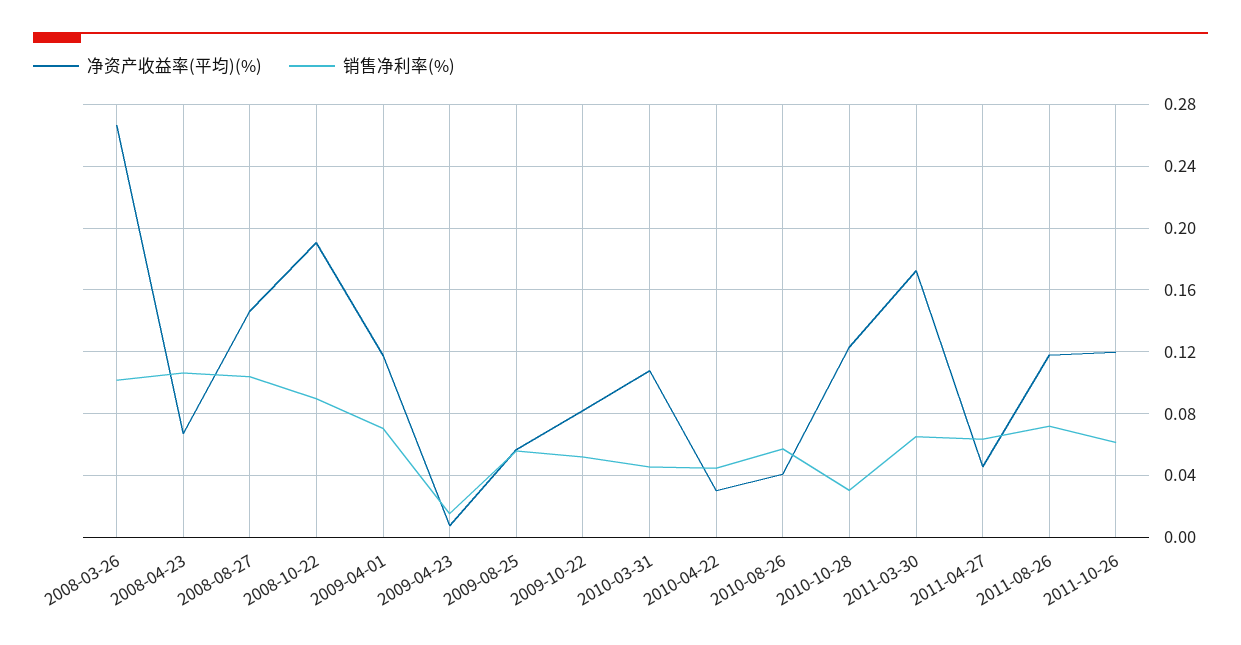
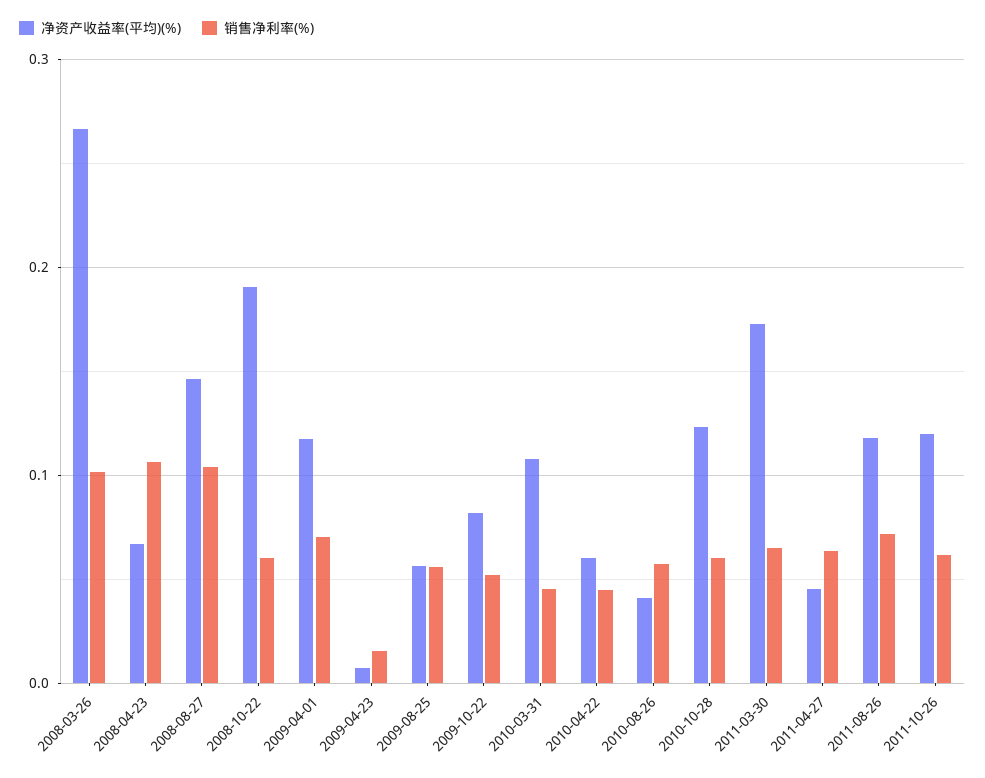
  {
    "净资产收益率(平均)(%)": {
      "2008-03-26": 0.265,
      "2008-04-23": 0.065,
      "2008-08-27": 0.145,
      "2008-10-22": 0.19,
      "2009-04-01": 0.12,
      "2009-04-23": 0.005,
      "2009-08-25": 0.055,
      "2009-10-22": 0.08,
      "2010-03-31": 0.11,
-     "2010-04-22": 0.03,
+     "2010-04-22": 0.06,
      "2010-08-26": 0.04,
      "2010-10-28": 0.125,
      "2011-03-30": 0.17,
      "2011-04-27": 0.045,
      "2011-08-26": 0.12,
      "2011-10-26": 0.12
    },
    "销售净利率(%)": {
      "2008-03-26": 0.1,
      "2008-04-23": 0.105,
      "2008-08-27": 0.105,
-     "2008-10-22": 0.09,
+     "2008-10-22": 0.06,
      "2009-04-01": 0.07,
      "2009-04-23": 0.015,
      "2009-08-25": 0.055,
      "2009-10-22": 0.05,
      "2010-03-31": 0.045,
      "2010-04-22": 0.045,
      "2010-08-26": 0.055,
-     "2010-10-28": 0.03,
+     "2010-10-28": 0.06,
      "2011-03-30": 0.065,
      "2011-04-27": 0.065,
      "2011-08-26": 0.07,
      "2011-10-26": 0.06
    }
  }

